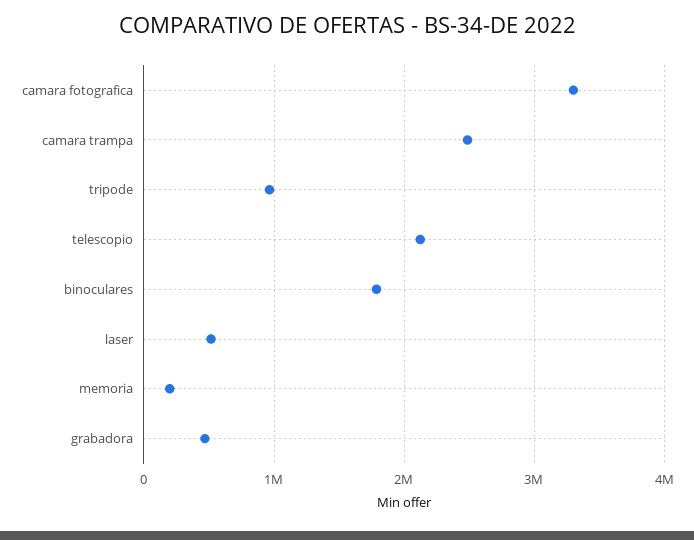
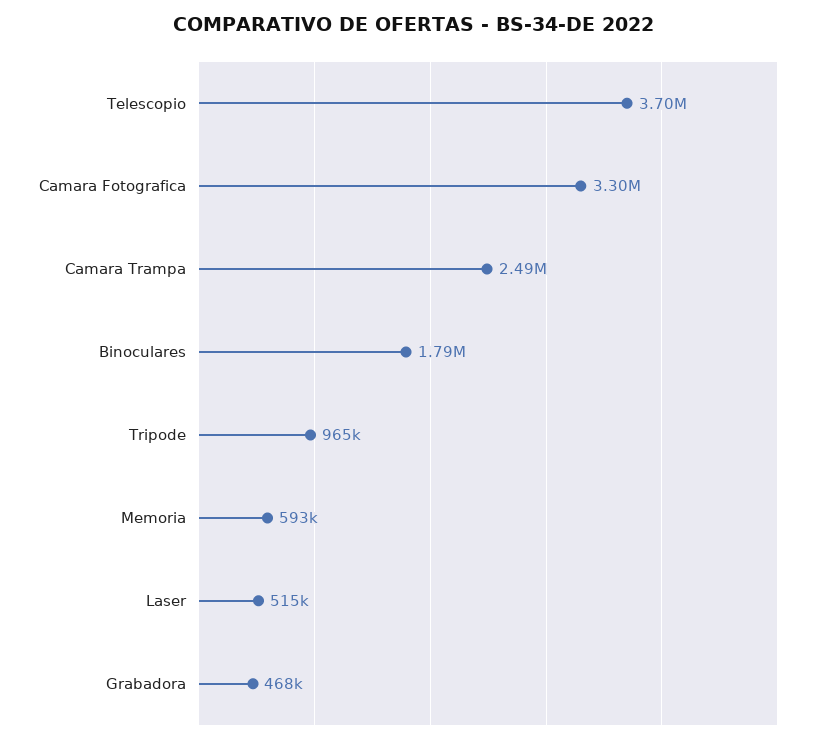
  {
    "camara fotografica": 3300000,
    "camara trampa": 2490000,
    "tripode": 965000,
-   "telescopio": 2100000,
+   "telescopio": 3700000,
    "binoculares": 1790000,
    "laser": 515000,
-   "memoria": 200000,
+   "memoria": 593000,
    "grabadora": 468000
  }

